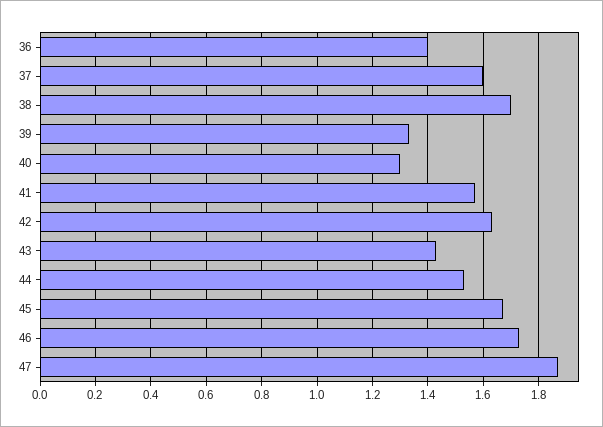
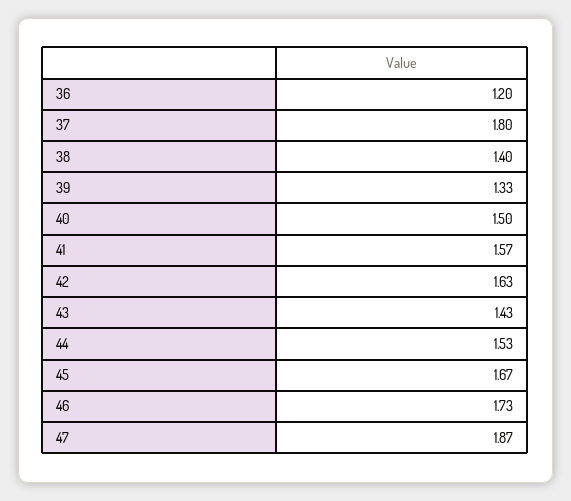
  {
-   "36": 1.4,
+   "36": 1.2,
-   "37": 1.6,
+   "37": 1.8,
-   "38": 1.7,
+   "38": 1.4,
    "39": 1.33,
-   "40": 1.3,
+   "40": 1.5,
    "41": 1.57,
    "42": 1.63,
    "43": 1.43,
    "44": 1.53,
    "45": 1.67,
    "46": 1.73,
    "47": 1.87
  }

